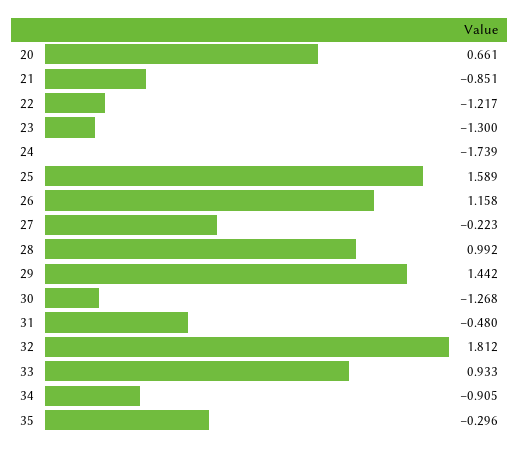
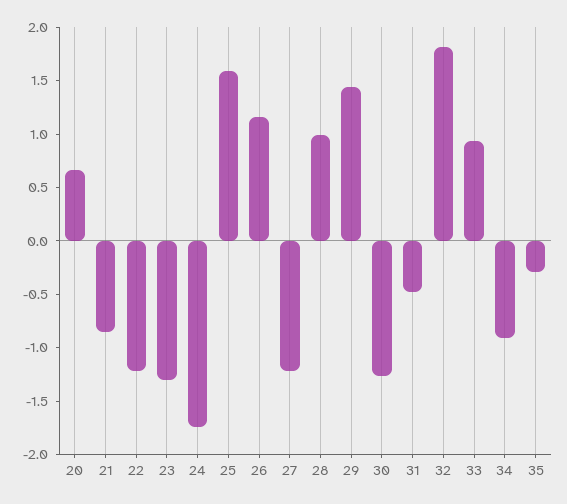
  {
    "20": 0.661,
    "21": -0.851,
    "22": -1.217,
    "23": -1.3,
    "24": -1.739,
    "25": 1.589,
    "26": 1.158,
-   "27": -0.223,
+   "27": -1.2,
    "28": 0.992,
    "29": 1.442,
    "30": -1.268,
    "31": -0.48,
    "32": 1.812,
    "33": 0.933,
    "34": -0.905,
    "35": -0.296
  }

